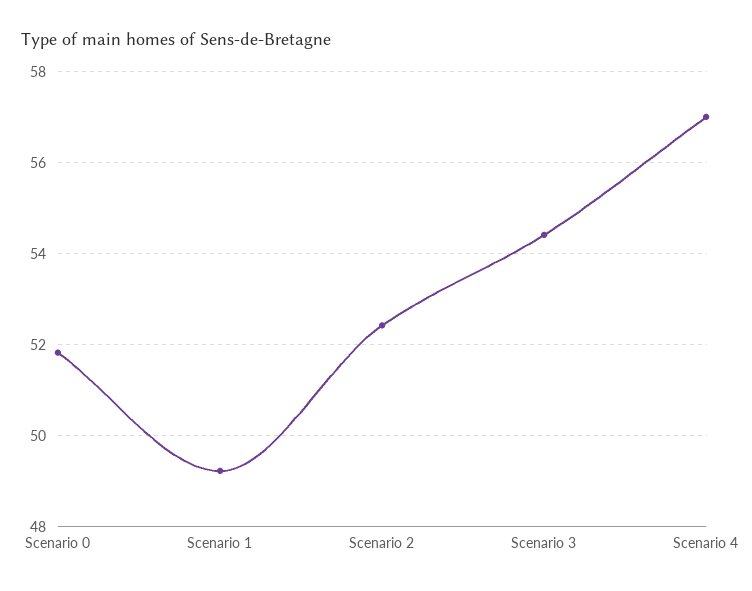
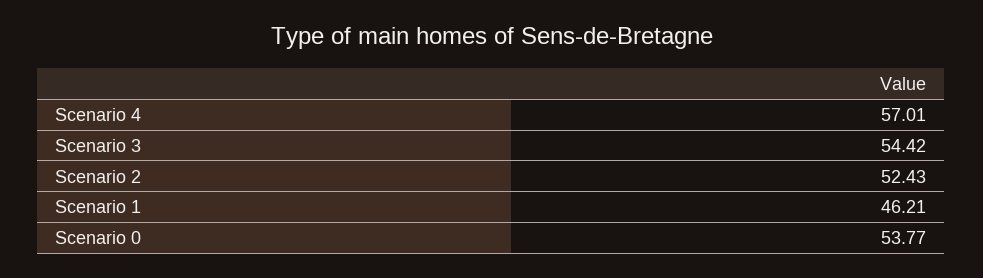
  {
-   "Scenario 0": 51.8,
+   "Scenario 0": 53.77,
-   "Scenario 1": 49.2,
+   "Scenario 1": 46.21,
    "Scenario 2": 52.43,
    "Scenario 3": 54.42,
    "Scenario 4": 57.01
  }

